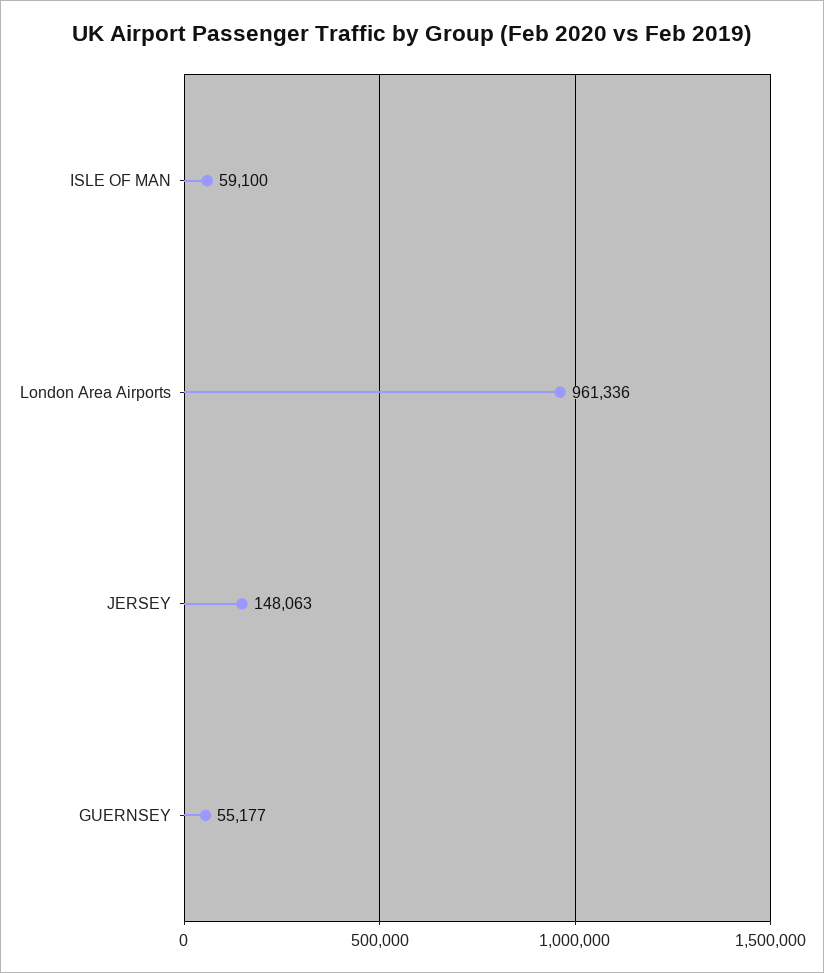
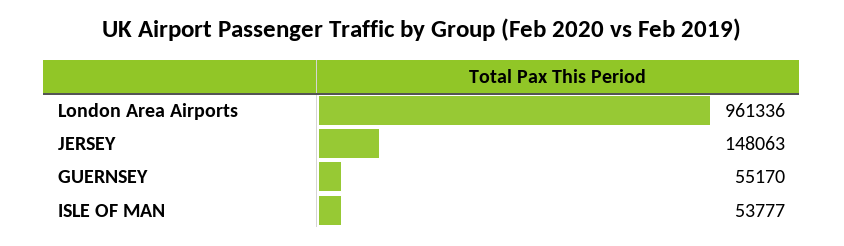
  {
-   "ISLE OF MAN": 59100,
+   "ISLE OF MAN": 53777,
    "London Area Airports": 961336,
    "JERSEY": 148063,
-   "GUERNSEY": 55177
+   "GUERNSEY": 55170
  }

